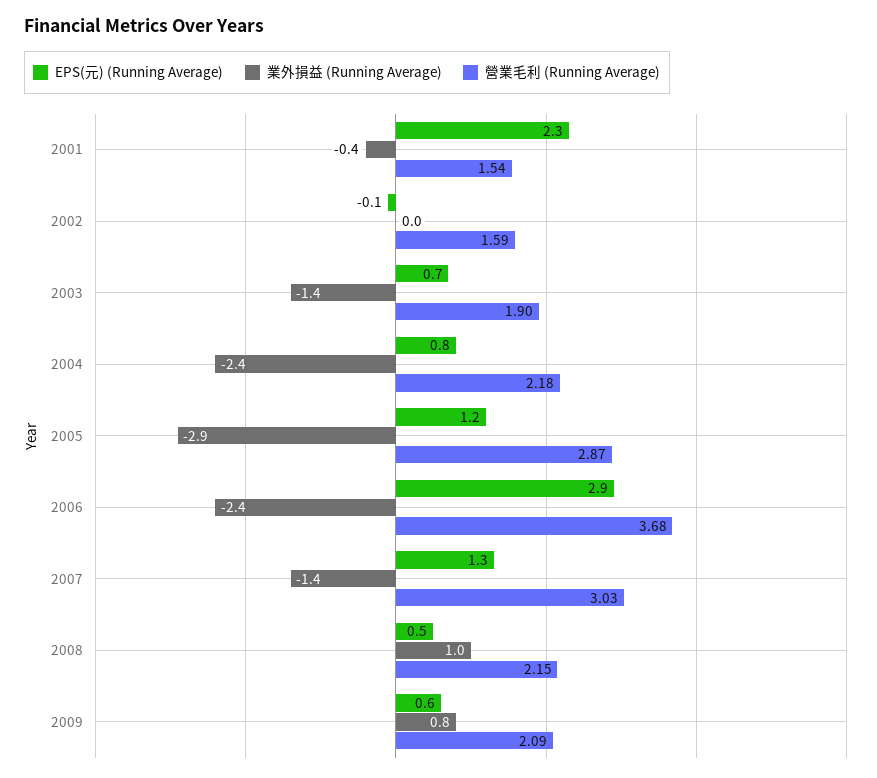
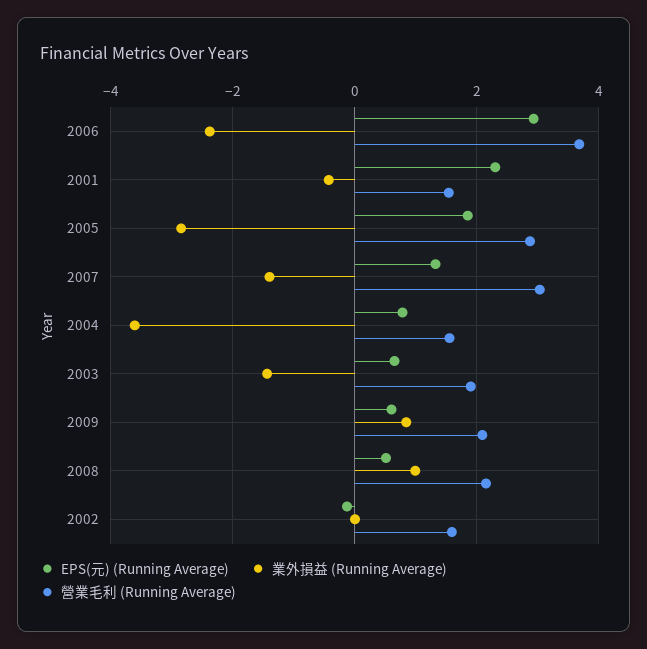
  {
    "EPS(元) (Running Average)": {
      "2001": 2.3,
      "2002": -0.1,
      "2003": 0.7,
      "2004": 0.8,
-     "2005": 1.2,
+     "2005": 1.8,
      "2006": 2.9,
      "2007": 1.3,
      "2008": 0.5,
      "2009": 0.6
    },
    "業外損益 (Running Average)": {
      "2001": -0.4,
      "2002": 0,
      "2003": -1.4,
-     "2004": -2.4,
+     "2004": -3.6,
      "2005": -2.9,
      "2006": -2.4,
      "2007": -1.4,
      "2008": 1,
      "2009": 0.8
    },
    "營業毛利 (Running Average)": {
      "2001": 1.54,
      "2002": 1.59,
      "2003": 1.9,
-     "2004": 2.18,
+     "2004": 1.6,
      "2005": 2.87,
      "2006": 3.68,
      "2007": 3.03,
      "2008": 2.15,
      "2009": 2.09
    }
  }

